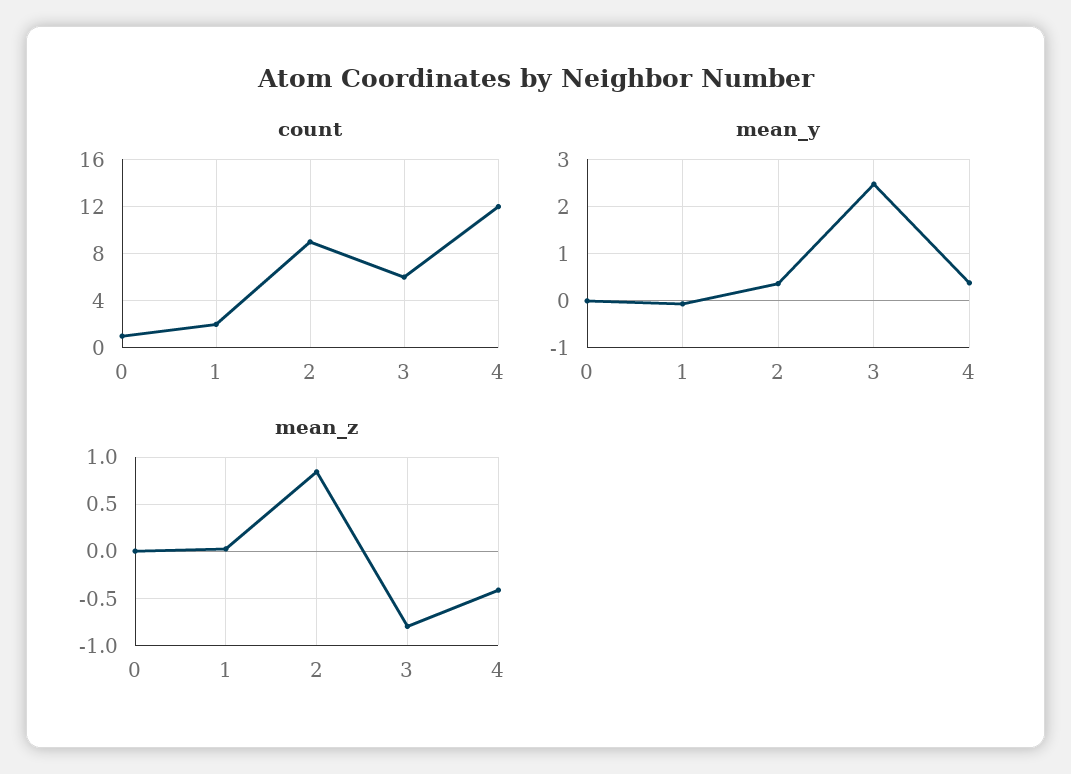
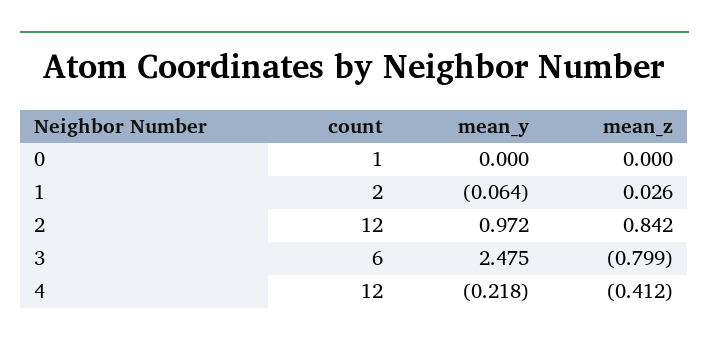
  {
    "count": {
      "0": 1,
      "1": 2,
-     "2": 9,
+     "2": 12,
      "3": 6,
      "4": 12
    },
    "mean_y": {
      "0": 0,
      "1": -0.064,
-     "2": 0.4,
+     "2": 0.972,
      "3": 2.475,
-     "4": 0.4
+     "4": -0.218
    },
    "mean_z": {
      "0": 0,
      "1": 0.026,
      "2": 0.842,
      "3": -0.799,
      "4": -0.412
    }
  }

